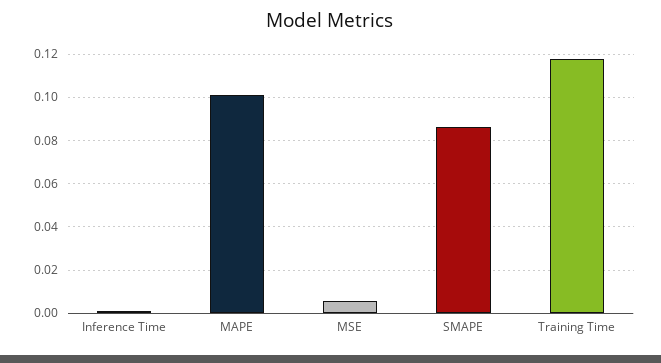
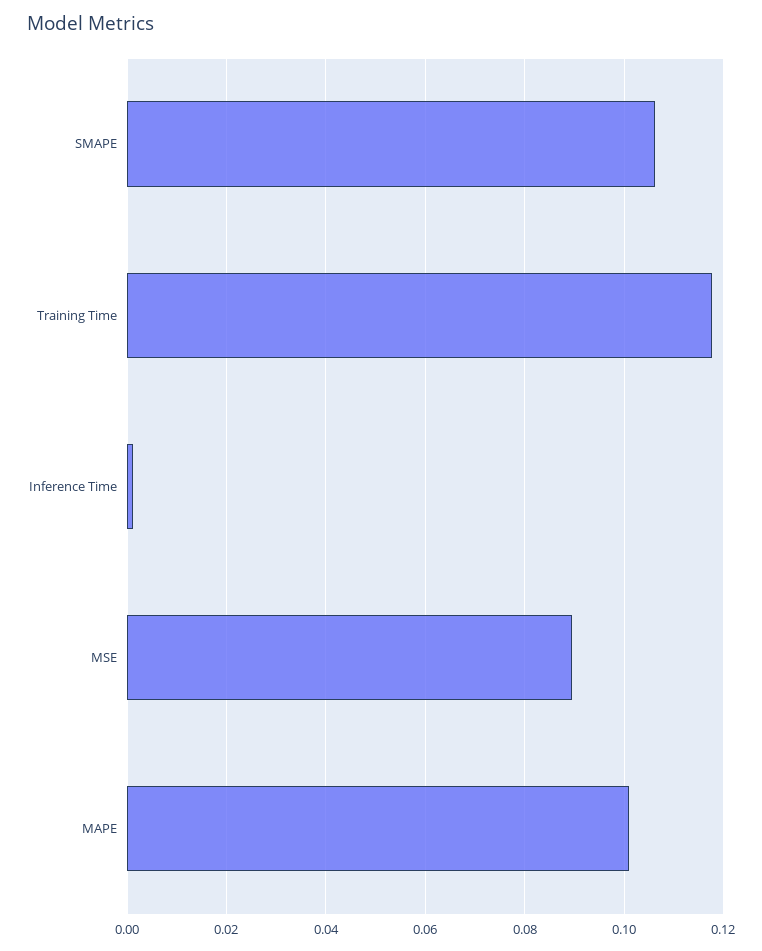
  {
    "Inference Time": 0.002,
    "MAPE": 0.1,
-   "MSE": 0.005,
+   "MSE": 0.09,
-   "SMAPE": 0.085,
+   "SMAPE": 0.106,
    "Training Time": 0.118
  }

